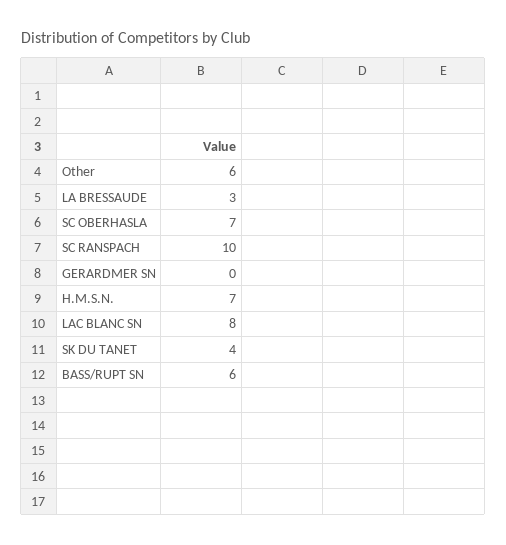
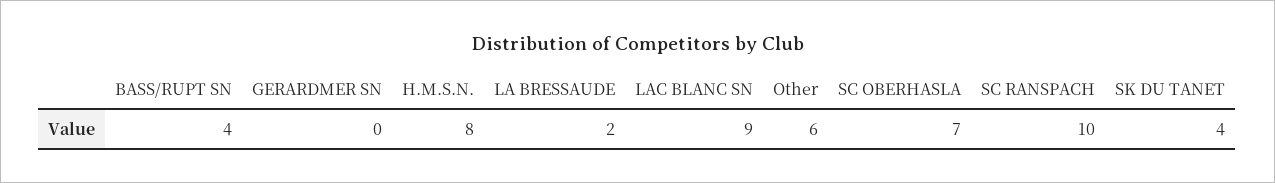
  {
    "Other": 6,
-   "LA BRESSAUDE": 3,
+   "LA BRESSAUDE": 2,
    "SC OBERHASLA": 7,
    "SC RANSPACH": 10,
    "GERARDMER SN": 0,
-   "H.M.S.N.": 7,
+   "H.M.S.N.": 8,
-   "LAC BLANC SN": 8,
+   "LAC BLANC SN": 9,
    "SK DU TANET": 4,
-   "BASS/RUPT SN": 6
+   "BASS/RUPT SN": 4
  }

